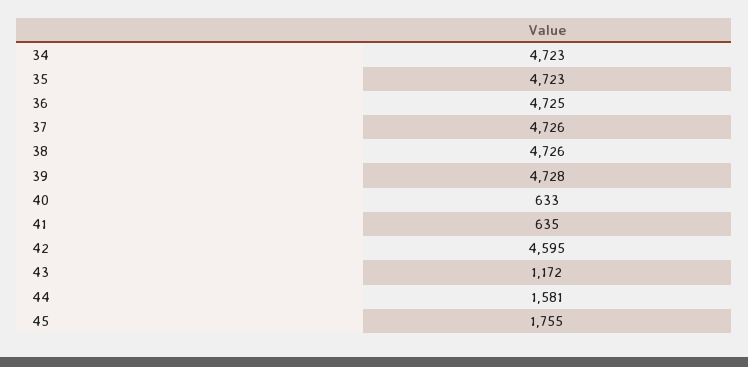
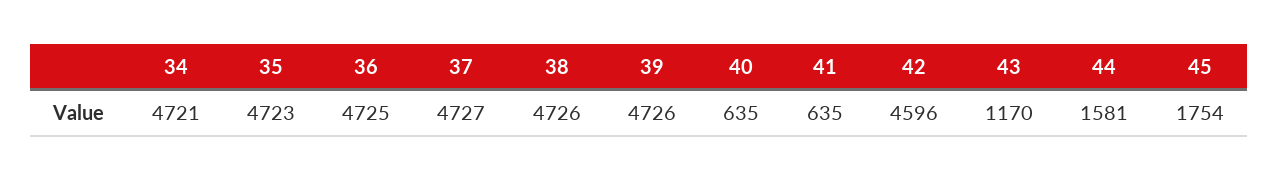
  {
-   "34": 4723,
+   "34": 4721,
    "35": 4723,
    "36": 4725,
-   "37": 4726,
+   "37": 4727,
    "38": 4726,
-   "39": 4728,
+   "39": 4726,
-   "40": 633,
+   "40": 635,
    "41": 635,
-   "42": 4595,
+   "42": 4596,
-   "43": 1172,
+   "43": 1170,
    "44": 1581,
-   "45": 1755
+   "45": 1754
  }

